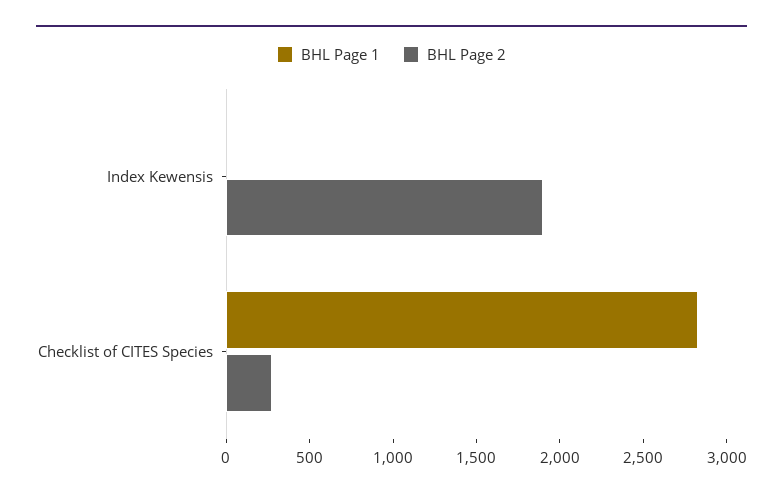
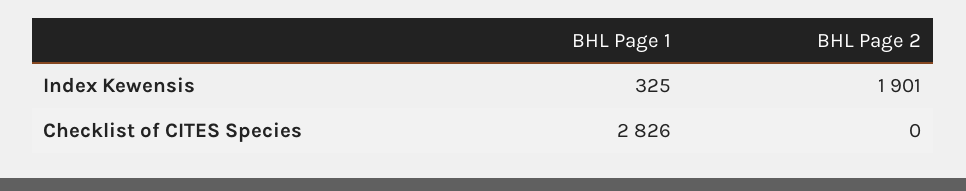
  {
    "BHL Page 1": {
-     "Index Kewensis": 0,
+     "Index Kewensis": 325,
      "Checklist of CITES Species": 2826
    },
    "BHL Page 2": {
      "Index Kewensis": 1901,
-     "Checklist of CITES Species": 300
+     "Checklist of CITES Species": 0
    }
  }

